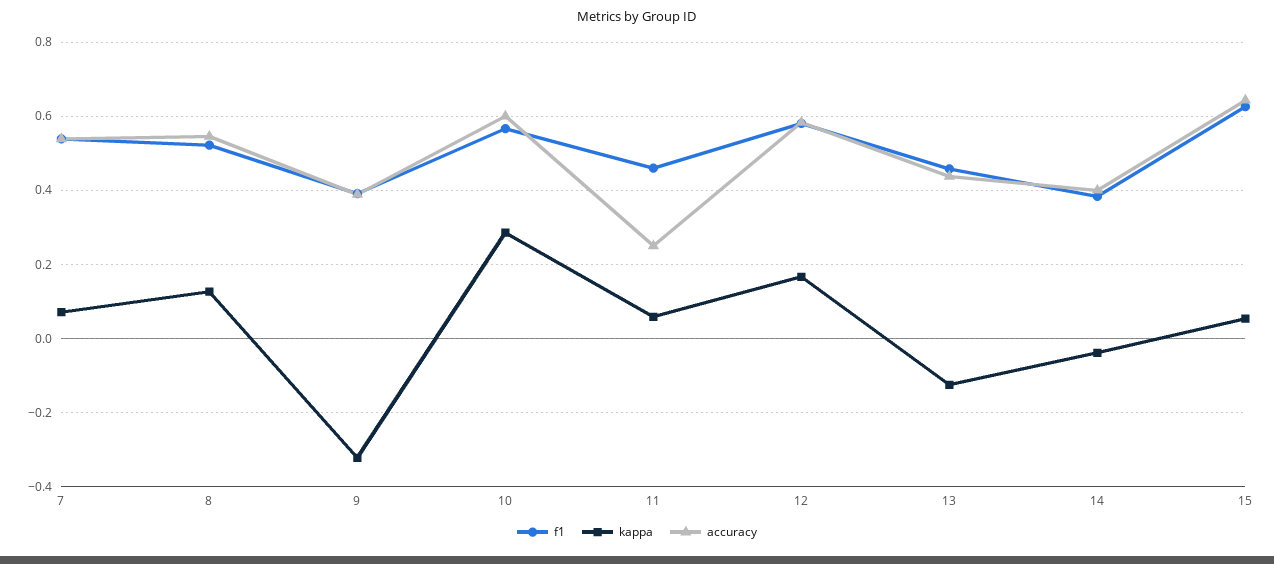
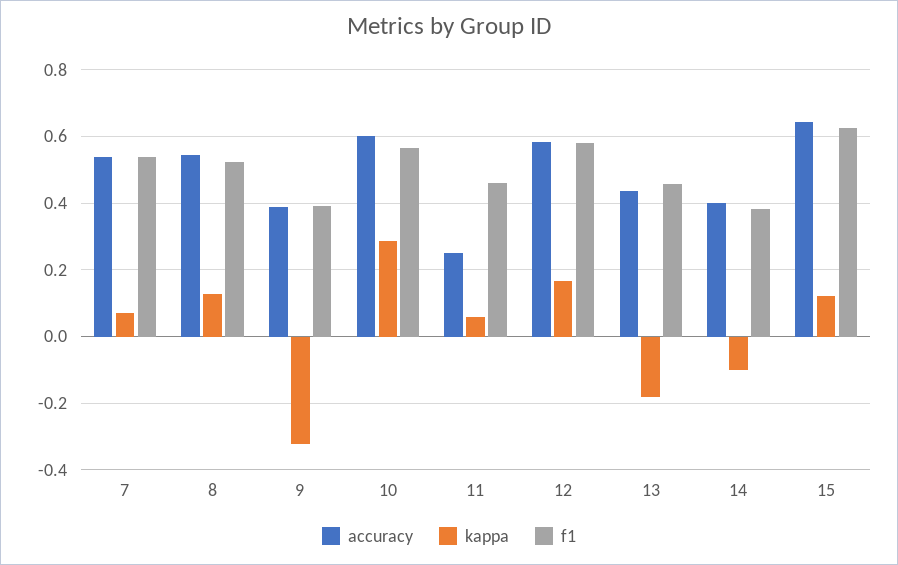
  {
    "f1": {
      "7": 0.54,
      "8": 0.52,
      "9": 0.4,
      "10": 0.56,
      "11": 0.46,
      "12": 0.58,
      "13": 0.46,
      "14": 0.38,
      "15": 0.62
    },
    "kappa": {
      "7": 0.08,
      "8": 0.12,
      "9": -0.32,
      "10": 0.28,
      "11": 0.06,
      "12": 0.16,
-     "13": -0.12,
+     "13": -0.18,
-     "14": -0.04,
+     "14": -0.1,
-     "15": 0.06
+     "15": 0.12
    },
    "accuracy": {
      "7": 0.54,
      "8": 0.54,
      "9": 0.38,
      "10": 0.6,
      "11": 0.26,
      "12": 0.58,
      "13": 0.44,
      "14": 0.4,
      "15": 0.64
    }
  }

